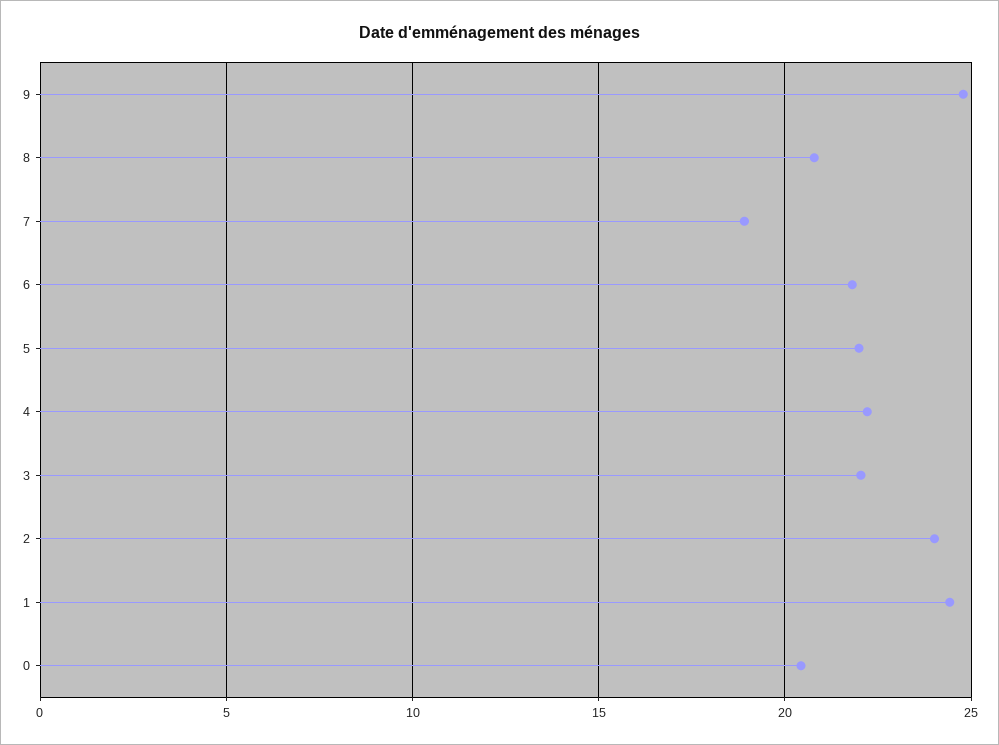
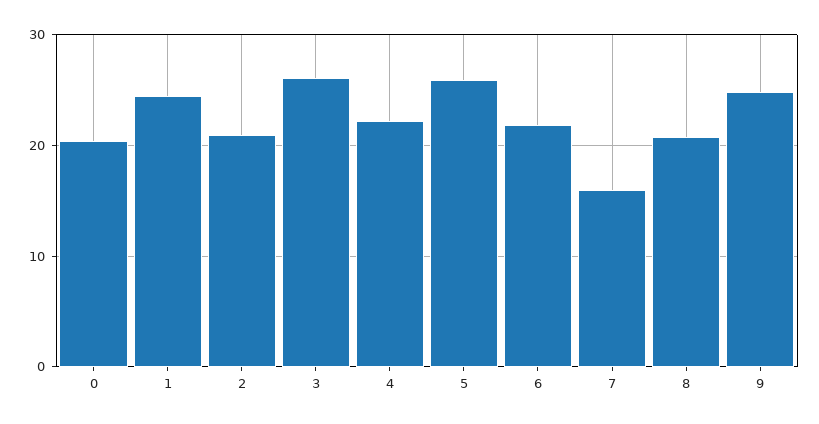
  {
    "9": 25,
    "8": 21,
-   "7": 19,
+   "7": 16,
    "6": 22,
-   "5": 22,
+   "5": 26,
    "4": 22,
-   "3": 22,
+   "3": 26,
-   "2": 24,
+   "2": 21,
    "1": 24.5,
    "0": 20.5
  }

